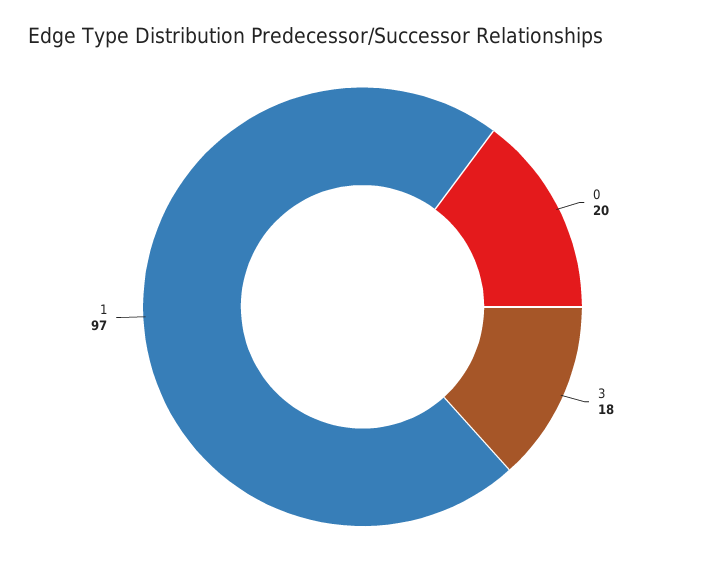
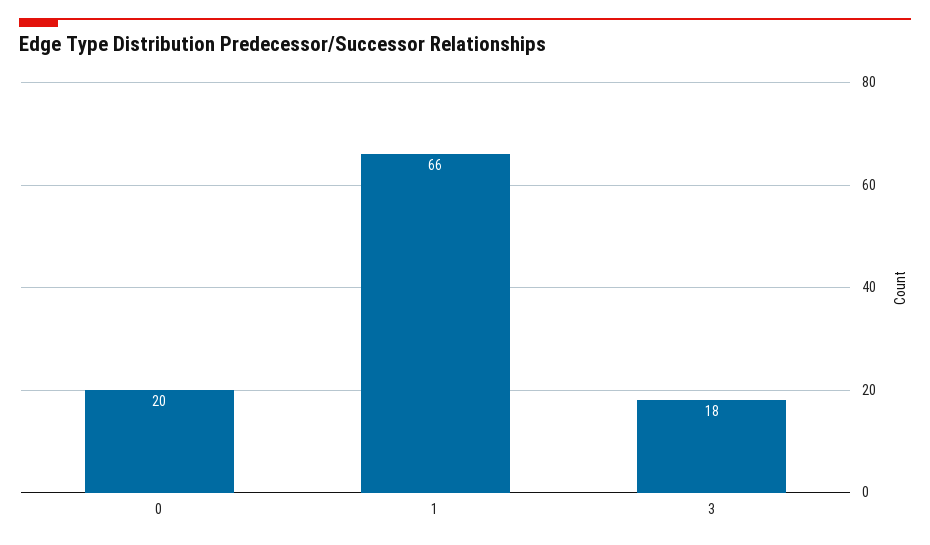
  {
    "0": 20,
    "3": 18,
-   "1": 97
+   "1": 66
  }

